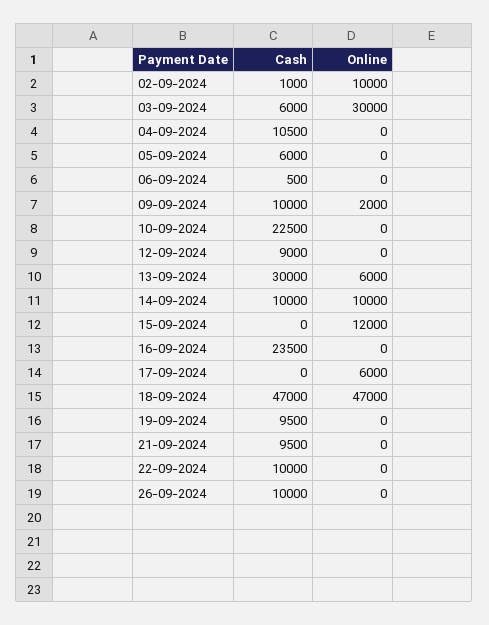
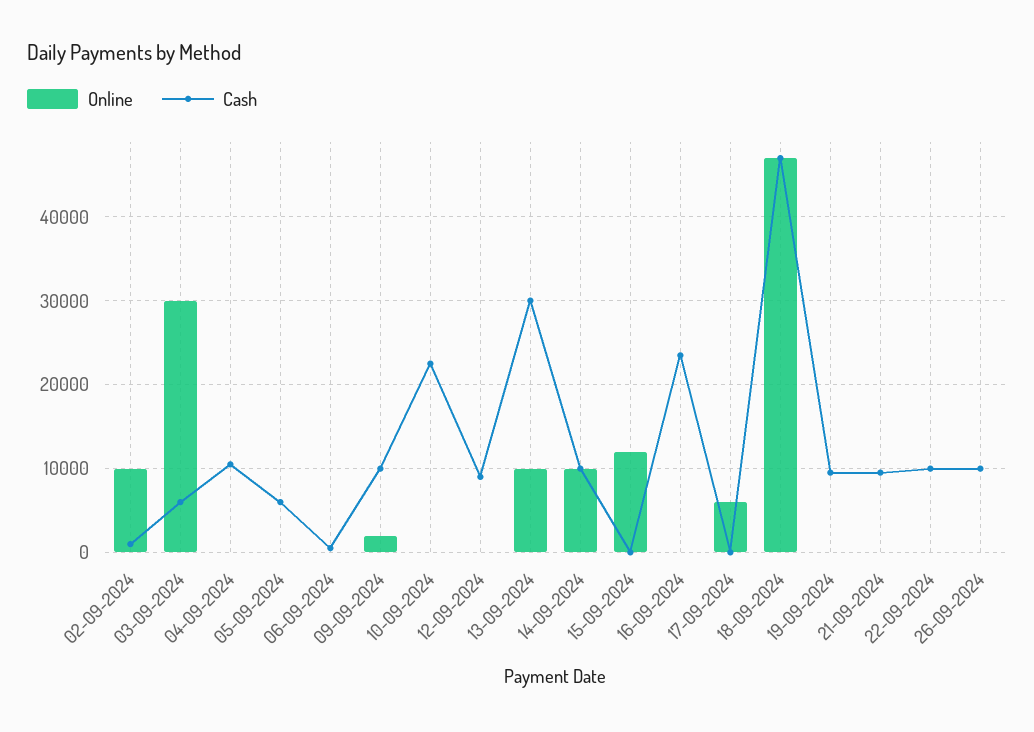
  {
    "Cash": {
      "02-09-2024": 1000,
      "03-09-2024": 6000,
      "04-09-2024": 10500,
      "05-09-2024": 6000,
      "06-09-2024": 500,
      "09-09-2024": 10000,
      "10-09-2024": 22500,
      "12-09-2024": 9000,
      "13-09-2024": 30000,
      "14-09-2024": 10000,
      "15-09-2024": 0,
      "16-09-2024": 23500,
      "17-09-2024": 0,
      "18-09-2024": 47000,
      "19-09-2024": 9500,
      "21-09-2024": 9500,
      "22-09-2024": 10000,
      "26-09-2024": 10000
    },
    "Online": {
      "02-09-2024": 10000,
      "03-09-2024": 30000,
      "04-09-2024": 0,
      "05-09-2024": 0,
      "06-09-2024": 0,
      "09-09-2024": 2000,
      "10-09-2024": 0,
      "12-09-2024": 0,
-     "13-09-2024": 6000,
+     "13-09-2024": 10000,
      "14-09-2024": 10000,
      "15-09-2024": 12000,
      "16-09-2024": 0,
      "17-09-2024": 6000,
      "18-09-2024": 47000,
      "19-09-2024": 0,
      "21-09-2024": 0,
      "22-09-2024": 0,
      "26-09-2024": 0
    }
  }

